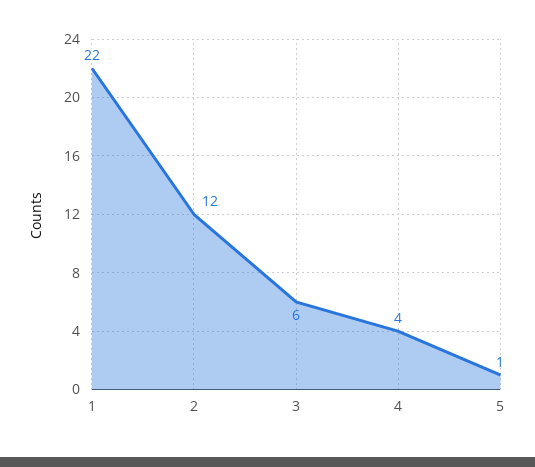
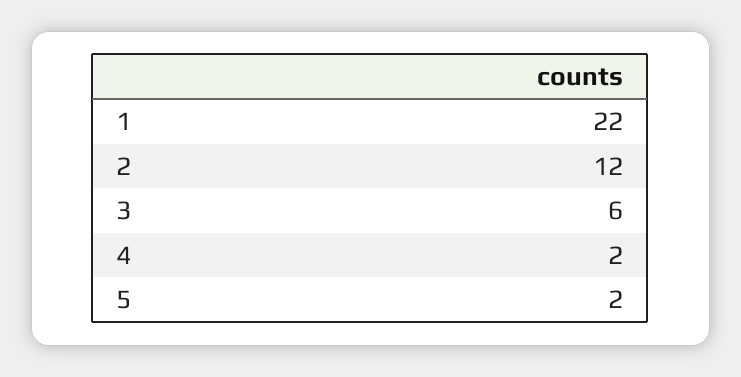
  {
    "1": 22,
    "2": 12,
    "3": 6,
-   "4": 4,
+   "4": 2,
-   "5": 1
+   "5": 2
  }

